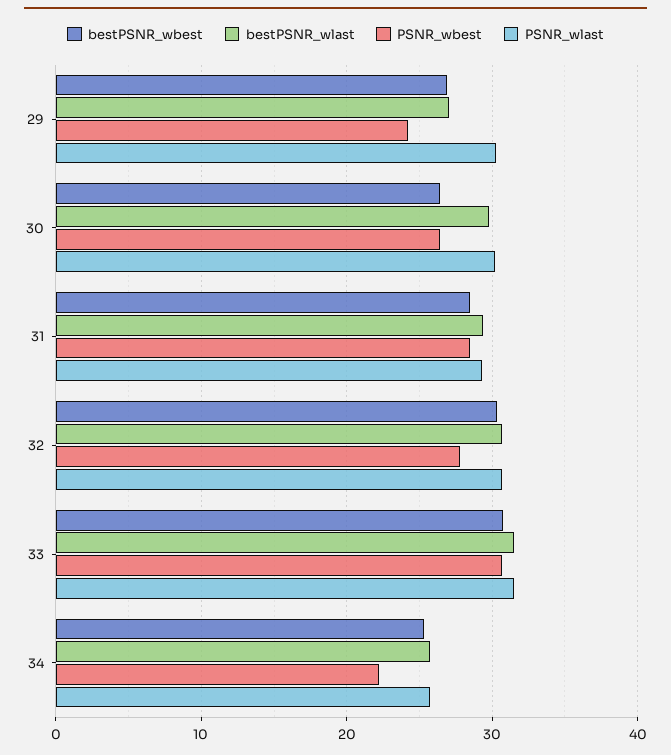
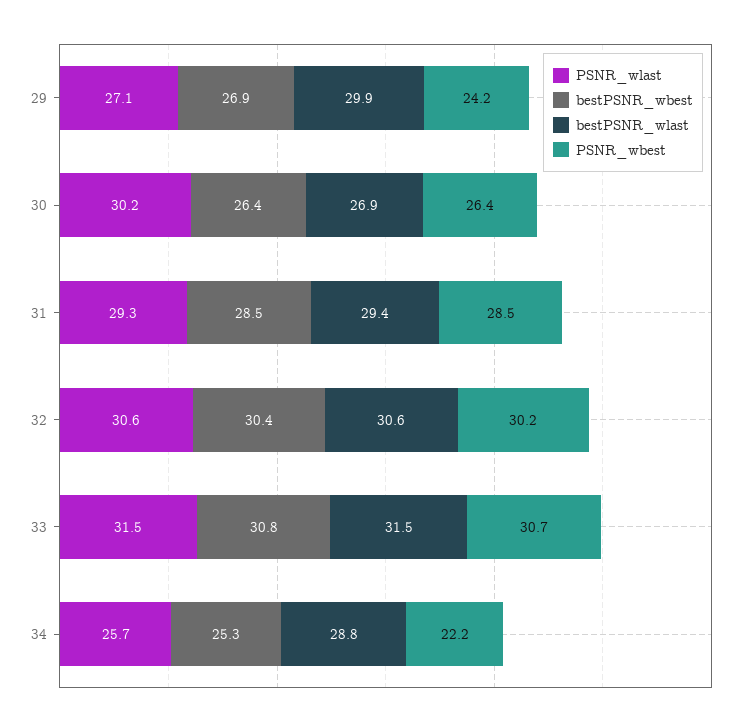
  {
    "bestPSNR_wbest": {
      "29": 26.9,
      "30": 26.4,
      "31": 28.5,
      "32": 30.4,
      "33": 30.8,
      "34": 25.3
    },
    "bestPSNR_wlast": {
-     "29": 27,
+     "29": 29.9,
-     "30": 30,
+     "30": 26.9,
      "31": 29.4,
      "32": 30.6,
      "33": 31.5,
-     "34": 26
+     "34": 28.8
    },
    "PSNR_wbest": {
      "29": 24.2,
      "30": 26.4,
      "31": 28.5,
-     "32": 28,
+     "32": 30.2,
      "33": 30.7,
      "34": 22.2
    },
    "PSNR_wlast": {
-     "29": 30,
+     "29": 27.1,
      "30": 30.2,
      "31": 29.3,
      "32": 30.6,
      "33": 31.5,
      "34": 25.7
    }
  }

